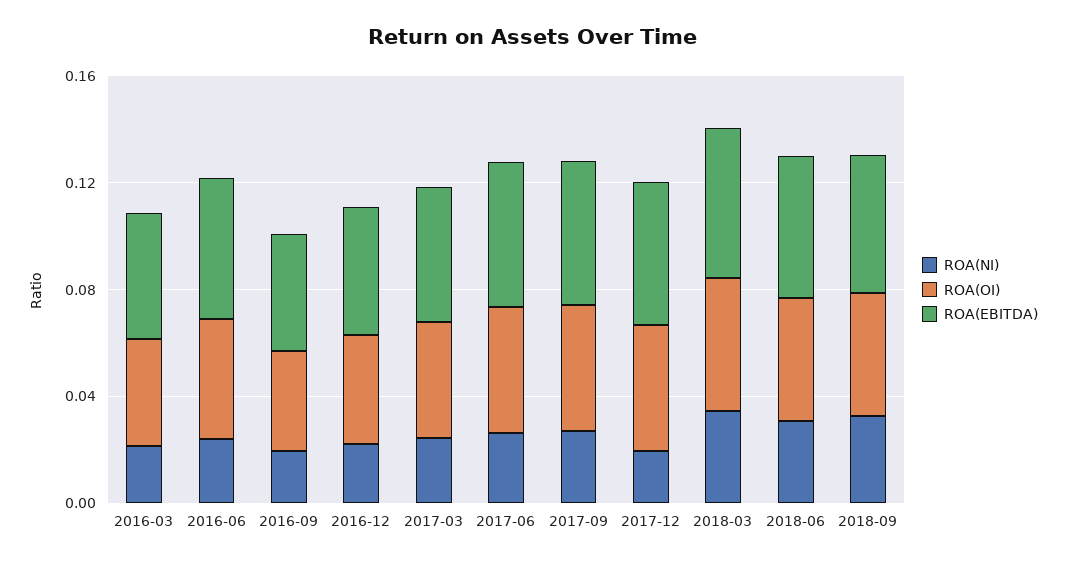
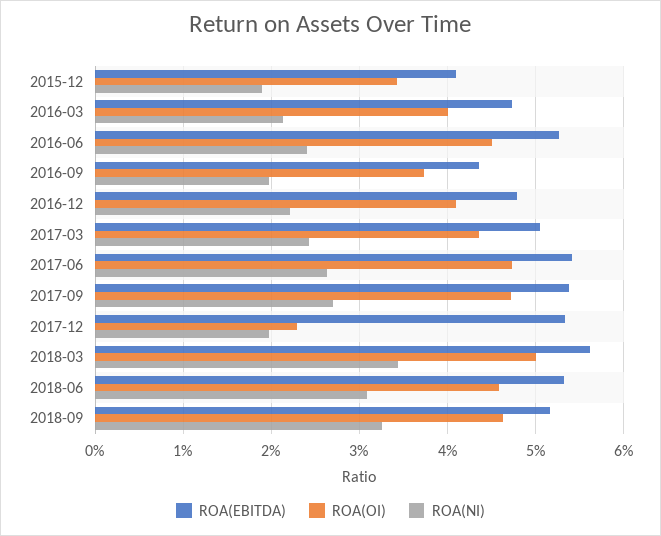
  {
    "ROA(NI)": {
      "2016-03": 0.021,
      "2016-06": 0.024,
      "2016-09": 0.02,
      "2016-12": 0.022,
      "2017-03": 0.024,
      "2017-06": 0.026,
      "2017-09": 0.027,
      "2017-12": 0.02,
      "2018-03": 0.034,
      "2018-06": 0.031,
-     "2018-09": 0.033
+     "2018-09": 0.033,
+     "2015-12": 0.019
    },
    "ROA(OI)": {
      "2016-03": 0.04,
      "2016-06": 0.045,
      "2016-09": 0.037,
      "2016-12": 0.041,
      "2017-03": 0.044,
      "2017-06": 0.047,
      "2017-09": 0.047,
-     "2017-12": 0.05,
+     "2017-12": 0.023,
      "2018-03": 0.05,
      "2018-06": 0.046,
-     "2018-09": 0.046
+     "2018-09": 0.046,
+     "2015-12": 0.034
    },
    "ROA(EBITDA)": {
      "2016-03": 0.047,
      "2016-06": 0.053,
      "2016-09": 0.044,
      "2016-12": 0.048,
      "2017-03": 0.051,
      "2017-06": 0.054,
      "2017-09": 0.054,
      "2017-12": 0.053,
      "2018-03": 0.056,
      "2018-06": 0.053,
-     "2018-09": 0.052
+     "2018-09": 0.052,
+     "2015-12": 0.041
    }
  }

